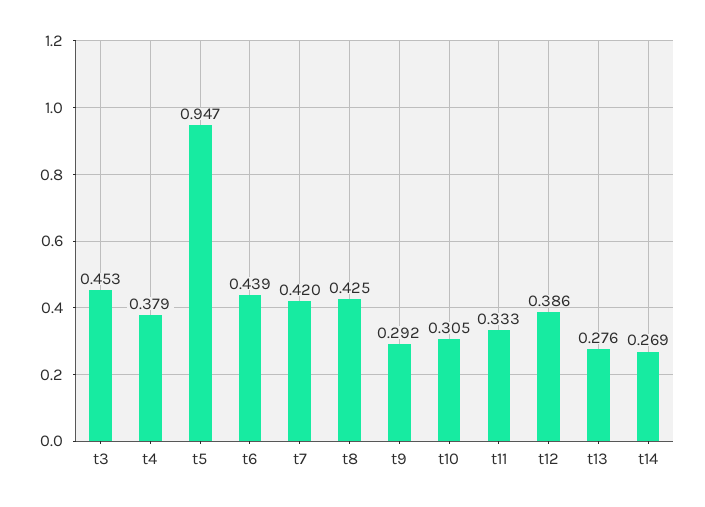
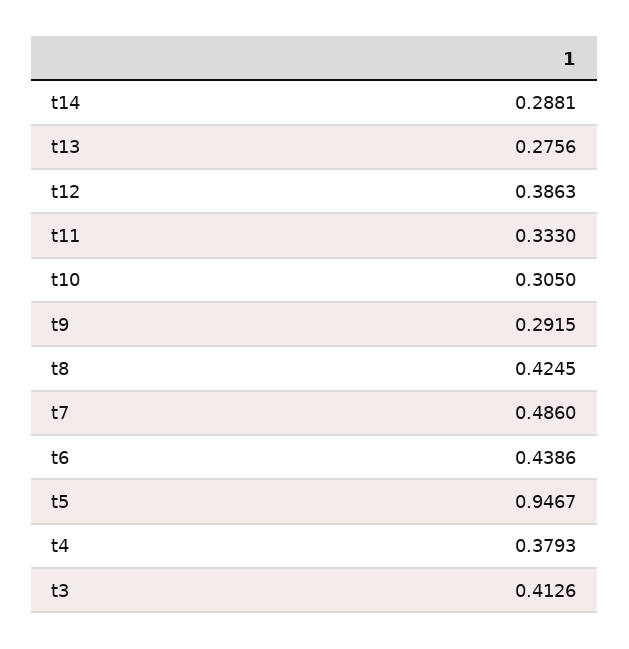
  {
-   "t3": 0.453,
+   "t3": 0.4126,
    "t4": 0.3793,
    "t5": 0.9467,
    "t6": 0.4386,
-   "t7": 0.42,
+   "t7": 0.486,
    "t8": 0.4245,
    "t9": 0.2915,
    "t10": 0.305,
    "t11": 0.333,
    "t12": 0.3863,
    "t13": 0.2756,
-   "t14": 0.269
+   "t14": 0.2881
  }

